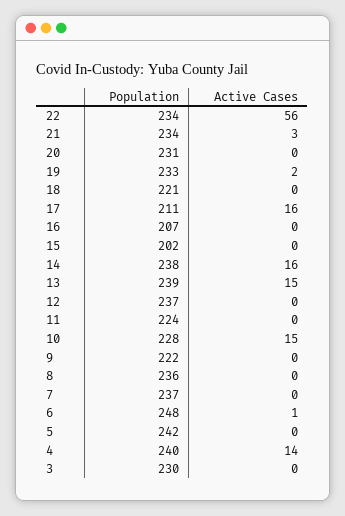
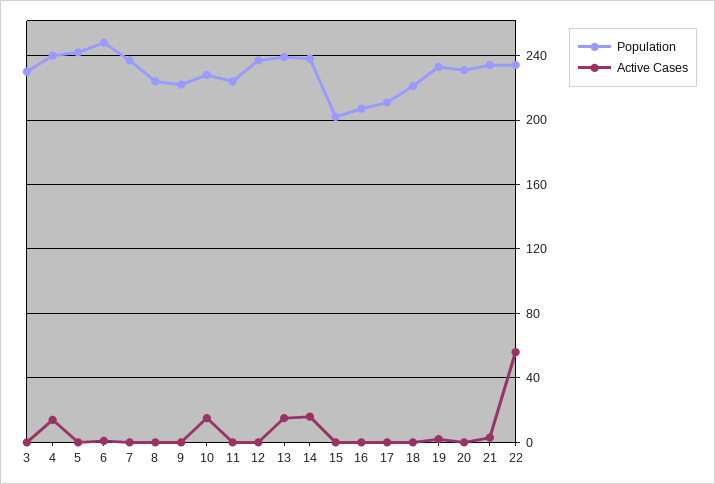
  {
    "Population": {
      "22": 234,
      "21": 234,
      "20": 231,
      "19": 233,
      "18": 221,
      "17": 211,
      "16": 207,
      "15": 202,
      "14": 238,
      "13": 239,
      "12": 237,
      "11": 224,
      "10": 228,
      "9": 222,
-     "8": 236,
+     "8": 225,
      "7": 237,
      "6": 248,
      "5": 242,
      "4": 240,
      "3": 230
    },
    "Active Cases": {
      "22": 56,
      "21": 3,
      "20": 0,
      "19": 2,
      "18": 0,
-     "17": 16,
+     "17": 0,
      "16": 0,
      "15": 0,
      "14": 16,
      "13": 15,
      "12": 0,
      "11": 0,
      "10": 15,
      "9": 0,
      "8": 0,
      "7": 0,
      "6": 1,
      "5": 0,
      "4": 14,
      "3": 0
    }
  }

